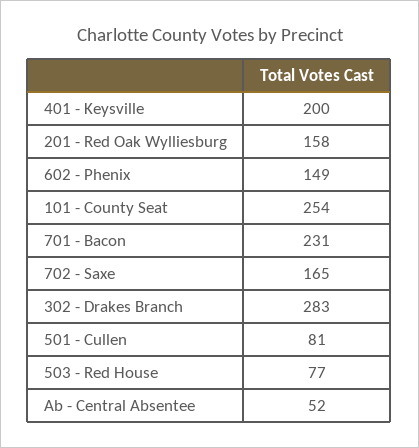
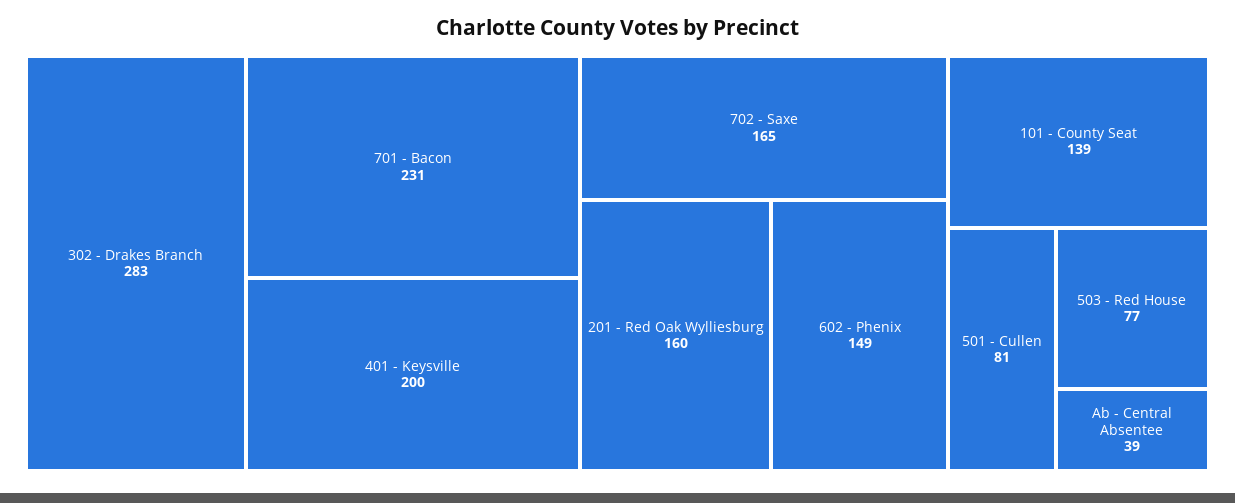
  {
    "401 - Keysville": 200,
-   "201 - Red Oak Wylliesburg": 158,
+   "201 - Red Oak Wylliesburg": 160,
    "602 - Phenix": 149,
-   "101 - County Seat": 254,
+   "101 - County Seat": 139,
    "701 - Bacon": 231,
    "702 - Saxe": 165,
    "302 - Drakes Branch": 283,
    "501 - Cullen": 81,
    "503 - Red House": 77,
-   "Ab - Central Absentee": 52
+   "Ab - Central Absentee": 39
  }

